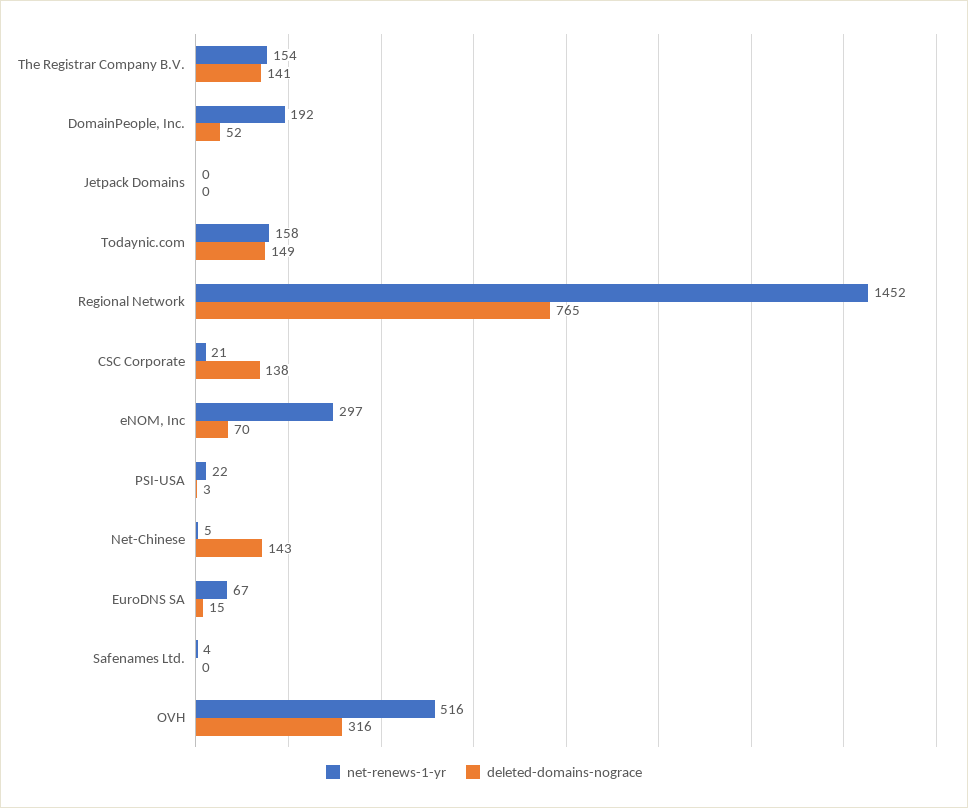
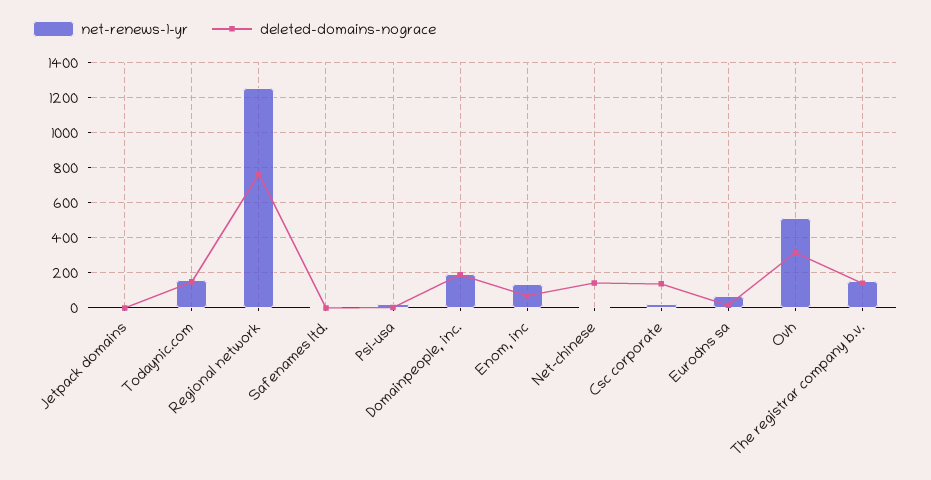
  {
    "net-renews-1-yr": {
      "The Registrar Company B.V.": 154,
      "DomainPeople, Inc.": 192,
      "Jetpack Domains": 0,
      "Todaynic.com": 158,
-     "Regional Network": 1452,
+     "Regional Network": 1250,
      "CSC Corporate": 21,
-     "eNOM, Inc": 297,
+     "eNOM, Inc": 150,
      "PSI-USA": 22,
      "Net-Chinese": 5,
      "EuroDNS SA": 67,
      "Safenames Ltd.": 4,
      "OVH": 516
    },
    "deleted-domains-nograce": {
      "The Registrar Company B.V.": 141,
-     "DomainPeople, Inc.": 52,
+     "DomainPeople, Inc.": 200,
      "Jetpack Domains": 0,
      "Todaynic.com": 149,
      "Regional Network": 765,
      "CSC Corporate": 138,
      "eNOM, Inc": 70,
      "PSI-USA": 3,
      "Net-Chinese": 143,
      "EuroDNS SA": 15,
      "Safenames Ltd.": 0,
      "OVH": 316
    }
  }

